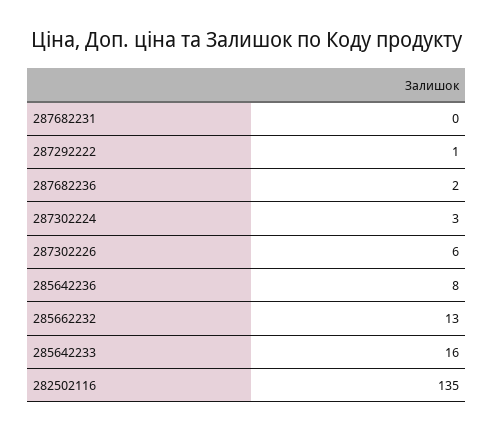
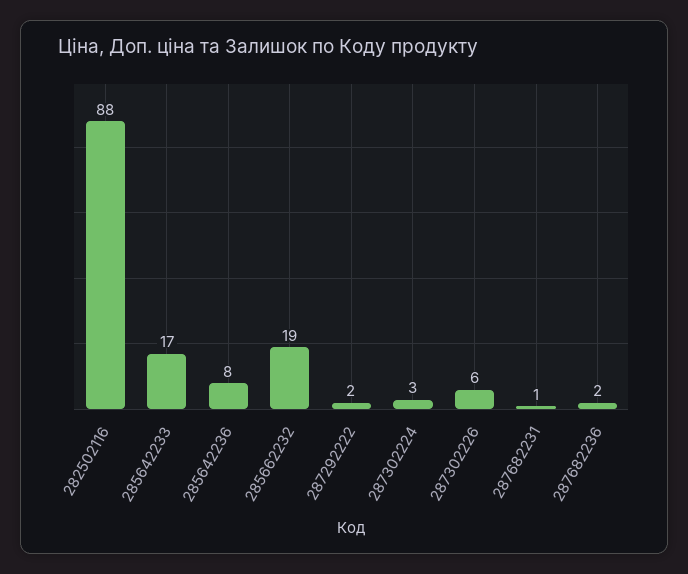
  {
-   "287682231": 0,
+   "287682231": 1,
-   "287292222": 1,
+   "287292222": 2,
    "287682236": 2,
    "287302224": 3,
    "287302226": 6,
    "285642236": 8,
-   "285662232": 13,
+   "285662232": 19,
-   "285642233": 16,
+   "285642233": 17,
-   "282502116": 135
+   "282502116": 88
  }

